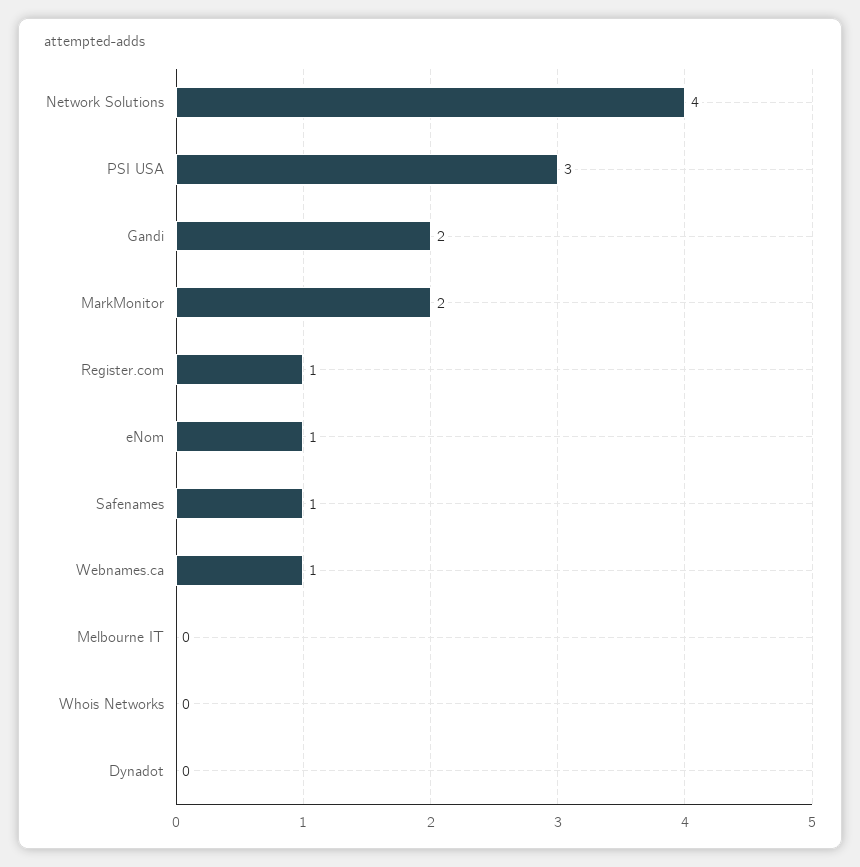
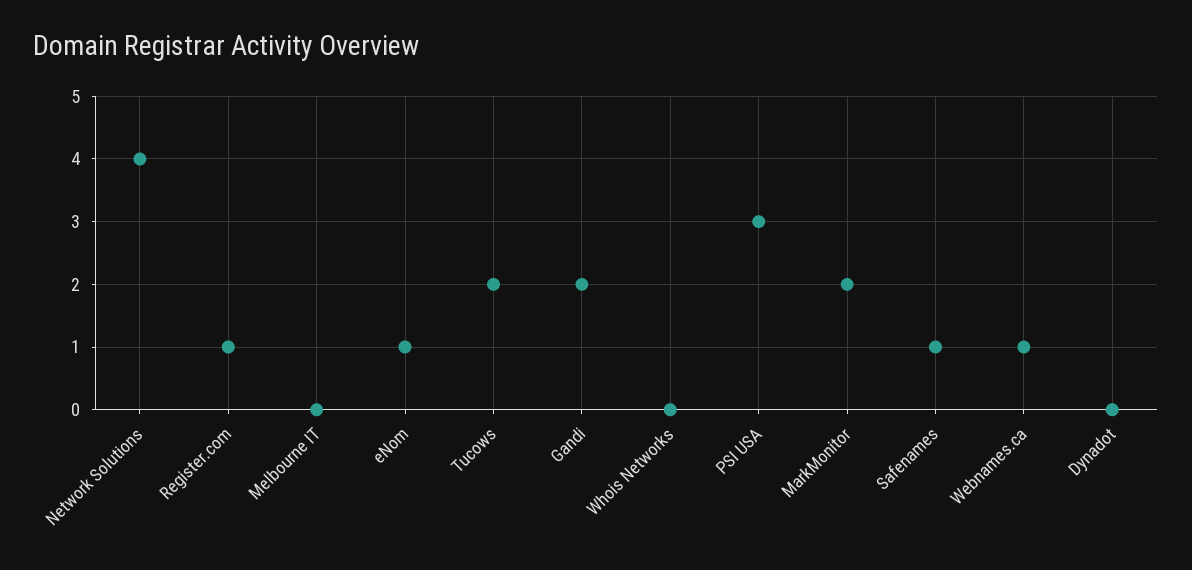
  {
    "Network Solutions": 4,
    "PSI USA": 3,
    "Gandi": 2,
    "MarkMonitor": 2,
    "Register.com": 1,
    "eNom": 1,
    "Safenames": 1,
    "Webnames.ca": 1,
    "Melbourne IT": 0,
    "Whois Networks": 0,
-   "Dynadot": 0
+   "Dynadot": 0,
+   "Tucows": 2
  }

